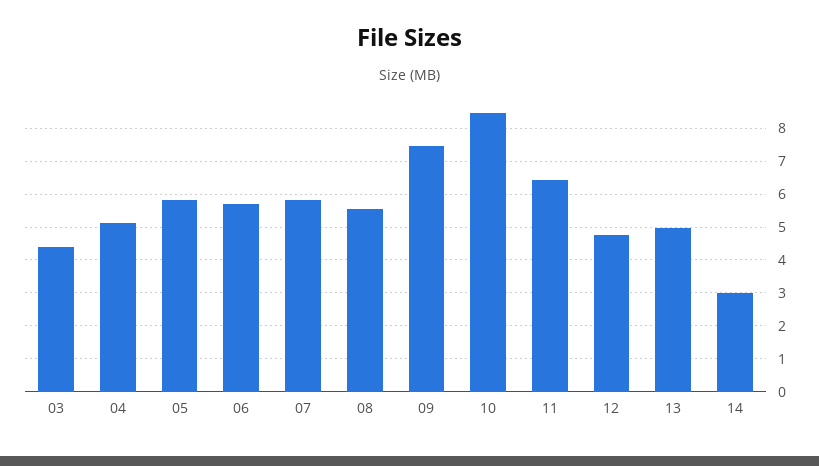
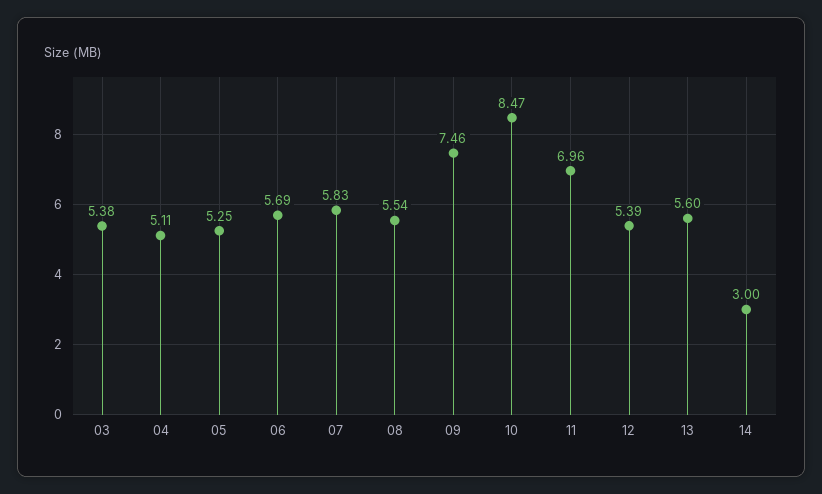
  {
-   "03": 4.4,
+   "03": 5.38,
    "04": 5.11,
-   "05": 5.8,
+   "05": 5.25,
    "06": 5.69,
    "07": 5.83,
    "08": 5.54,
    "09": 7.46,
    "10": 8.47,
-   "11": 6.4,
+   "11": 6.96,
-   "12": 4.8,
+   "12": 5.39,
-   "13": 5,
+   "13": 5.6,
    "14": 3
  }

